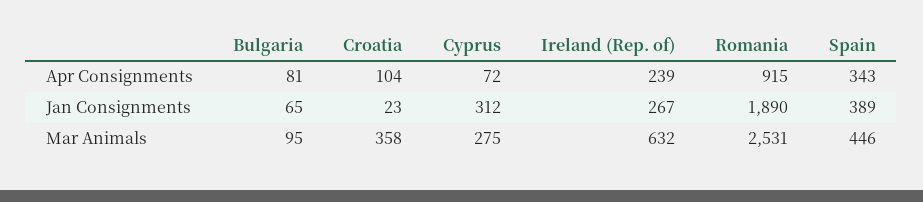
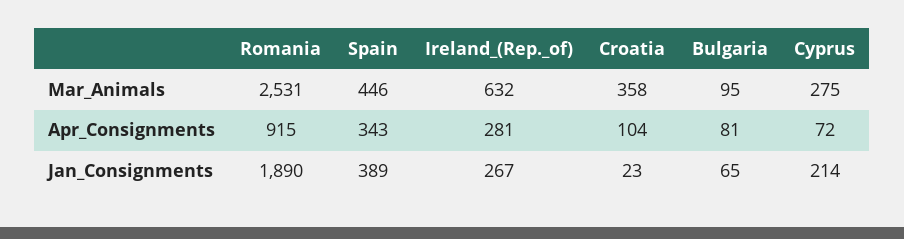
  {
    "Bulgaria": {
      "Apr Consignments": 81,
      "Jan Consignments": 65,
      "Mar Animals": 95
    },
    "Croatia": {
      "Apr Consignments": 104,
      "Jan Consignments": 23,
      "Mar Animals": 358
    },
    "Cyprus": {
      "Apr Consignments": 72,
-     "Jan Consignments": 312,
+     "Jan Consignments": 214,
      "Mar Animals": 275
    },
    "Ireland (Rep. of)": {
-     "Apr Consignments": 239,
+     "Apr Consignments": 281,
      "Jan Consignments": 267,
      "Mar Animals": 632
    },
    "Romania": {
      "Apr Consignments": 915,
      "Jan Consignments": 1890,
      "Mar Animals": 2531
    },
    "Spain": {
      "Apr Consignments": 343,
      "Jan Consignments": 389,
      "Mar Animals": 446
    }
  }

